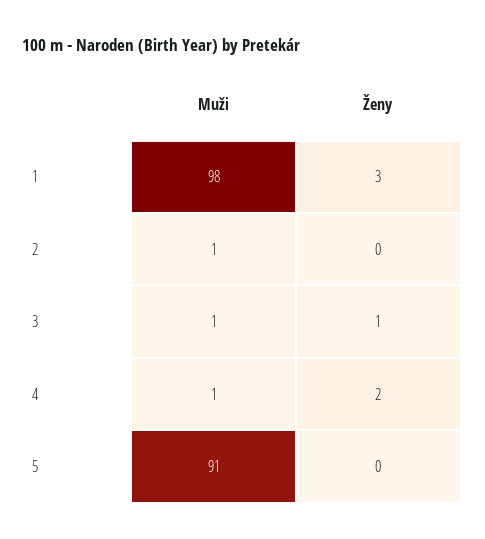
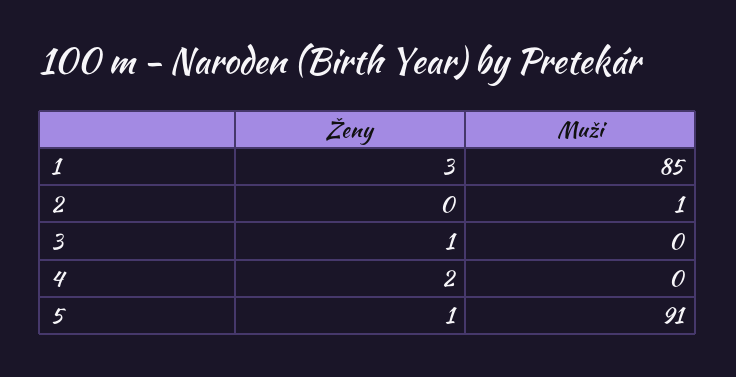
  {
    "Muži": {
-     "1": 98,
+     "1": 85,
      "2": 1,
-     "3": 1,
+     "3": 0,
-     "4": 1,
+     "4": 0,
      "5": 91
    },
    "Ženy": {
      "1": 3,
      "2": 0,
      "3": 1,
      "4": 2,
-     "5": 0
+     "5": 1
    }
  }

